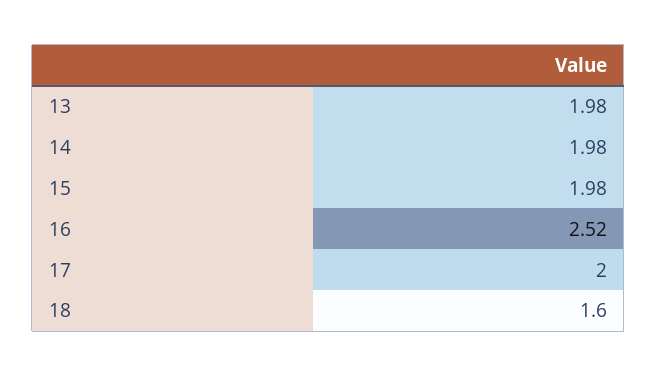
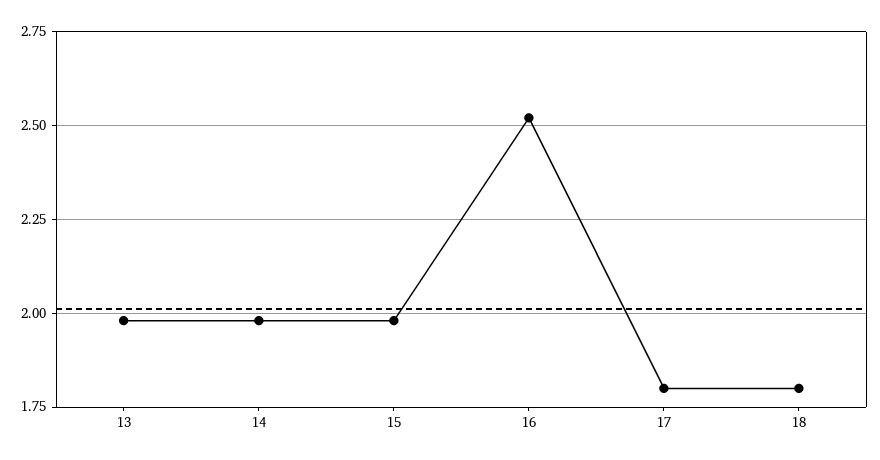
  {
    "13": 1.98,
    "14": 1.98,
    "15": 1.98,
    "16": 2.52,
-   "17": 2,
+   "17": 1.8,
-   "18": 1.6
+   "18": 1.8
  }

